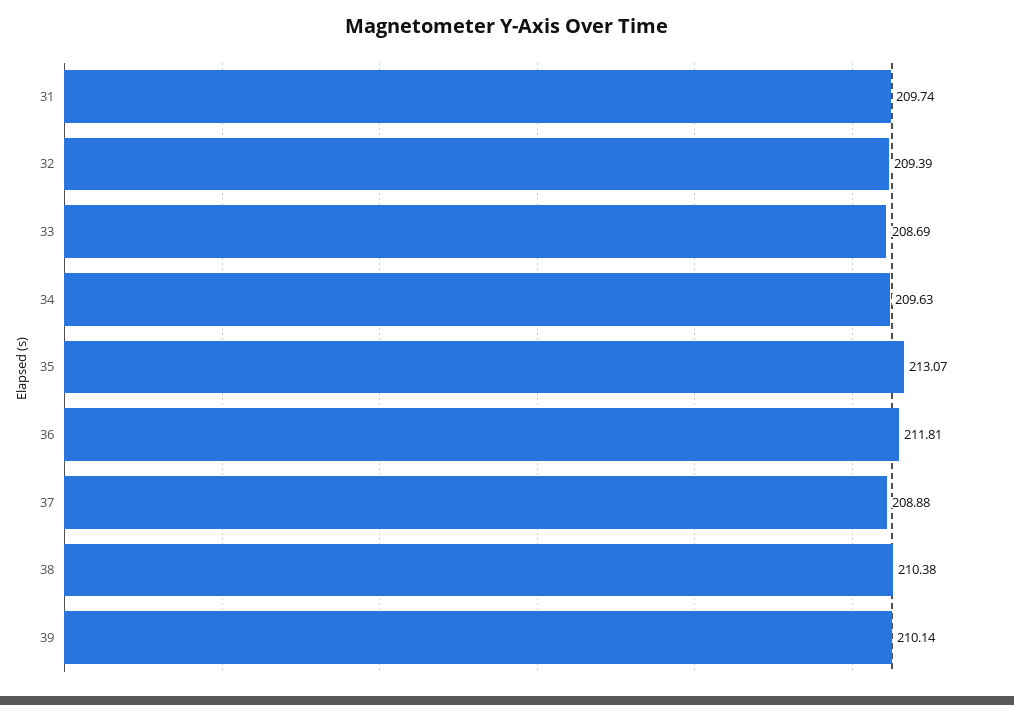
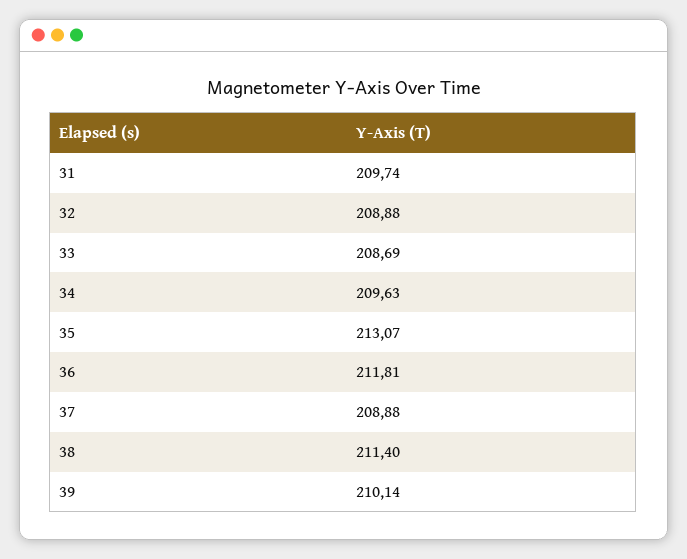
  {
    "31": 209.74,
-   "32": 209.39,
+   "32": 208.88,
    "33": 208.69,
    "34": 209.63,
    "35": 213.07,
    "36": 211.81,
    "37": 208.88,
-   "38": 210.38,
+   "38": 211.4,
    "39": 210.14
  }

